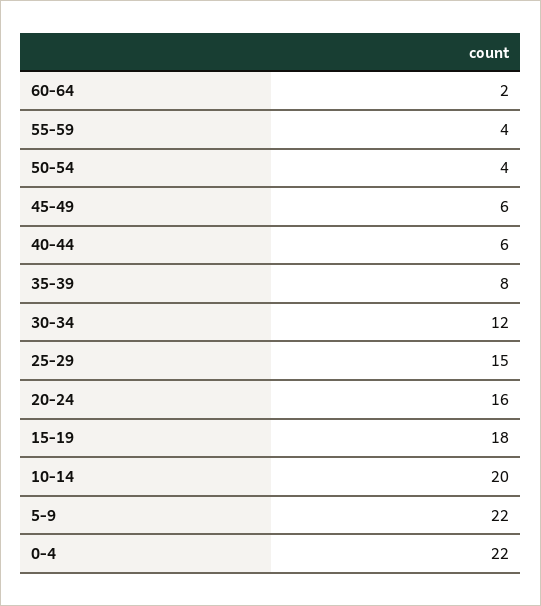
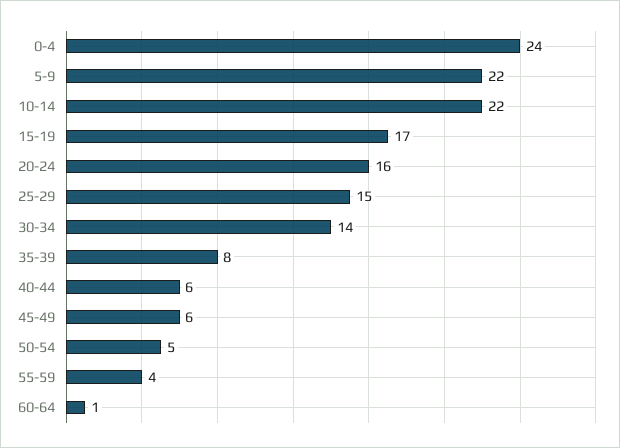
  {
-   "60-64": 2,
+   "60-64": 1,
    "55-59": 4,
-   "50-54": 4,
+   "50-54": 5,
    "45-49": 6,
    "40-44": 6,
    "35-39": 8,
-   "30-34": 12,
+   "30-34": 14,
    "25-29": 15,
    "20-24": 16,
-   "15-19": 18,
+   "15-19": 17,
-   "10-14": 20,
+   "10-14": 22,
    "5-9": 22,
-   "0-4": 22
+   "0-4": 24
  }

